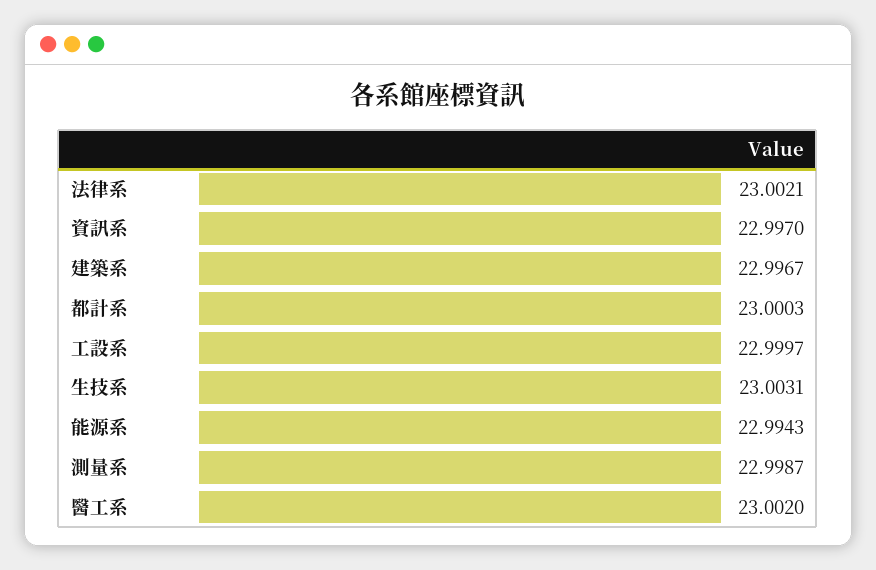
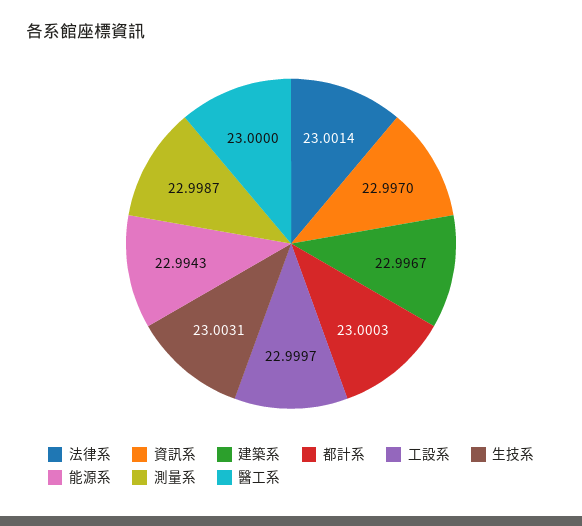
  {
-   "法律系": 23.0021,
+   "法律系": 23.0014,
    "資訊系": 22.997,
    "建築系": 22.9967,
    "都計系": 23.0003,
    "工設系": 22.9997,
    "生技系": 23.0031,
    "能源系": 22.9943,
    "測量系": 22.9987,
-   "醫工系": 23.002
+   "醫工系": 23
  }

